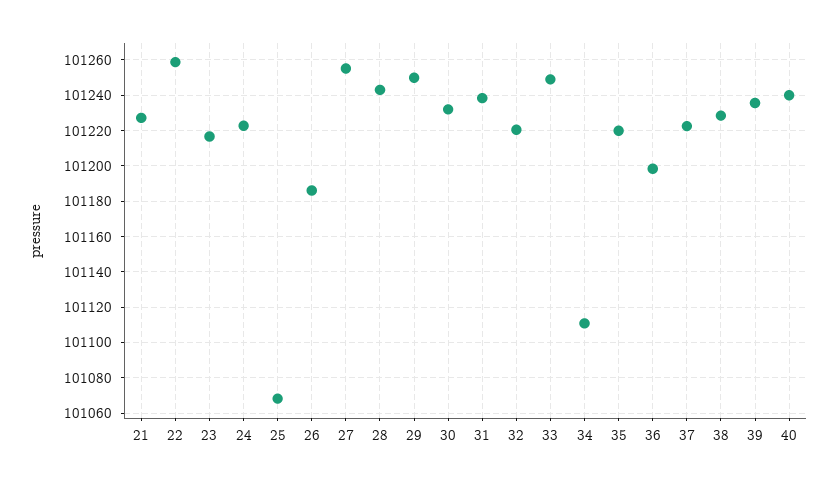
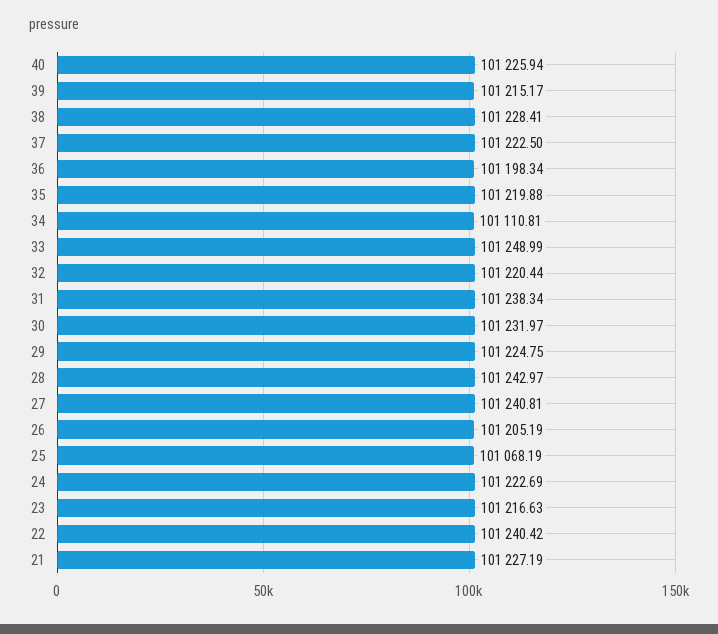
  {
    "21": 101227.19,
-   "22": 101260,
+   "22": 101240.42,
    "23": 101216.63,
    "24": 101222.69,
    "25": 101068.19,
-   "26": 101185,
+   "26": 101205.19,
-   "27": 101255,
+   "27": 101240.81,
    "28": 101242.97,
-   "29": 101250,
+   "29": 101224.75,
    "30": 101231.97,
    "31": 101238.34,
    "32": 101220.44,
    "33": 101248.99,
    "34": 101110.81,
    "35": 101219.88,
    "36": 101198.34,
    "37": 101222.5,
    "38": 101228.41,
-   "39": 101235,
+   "39": 101215.17,
-   "40": 101240
+   "40": 101225.94
  }

